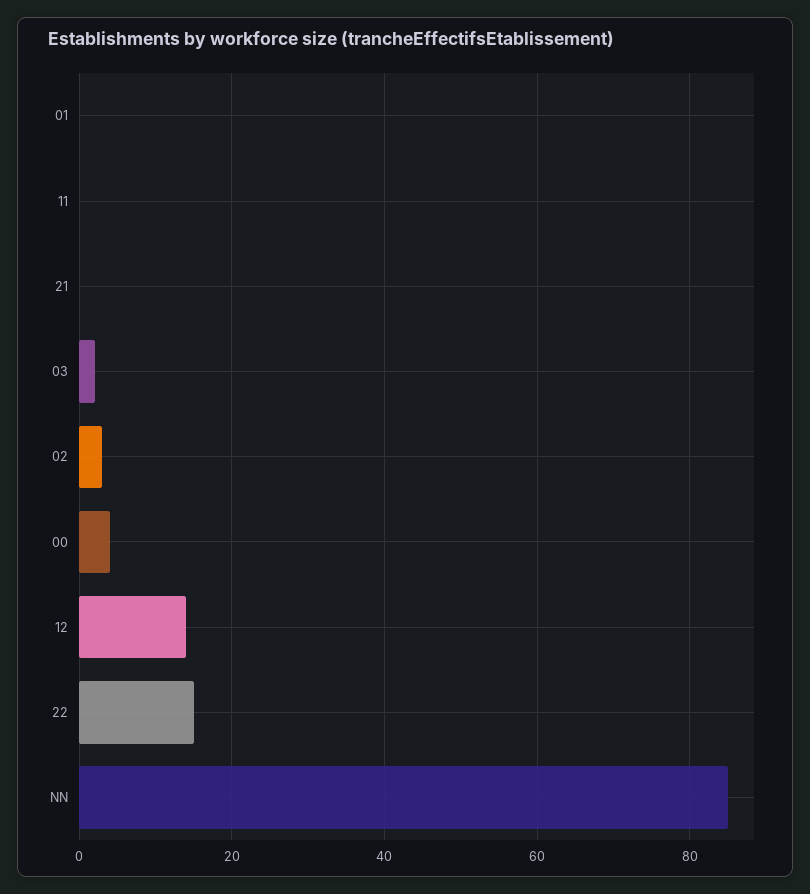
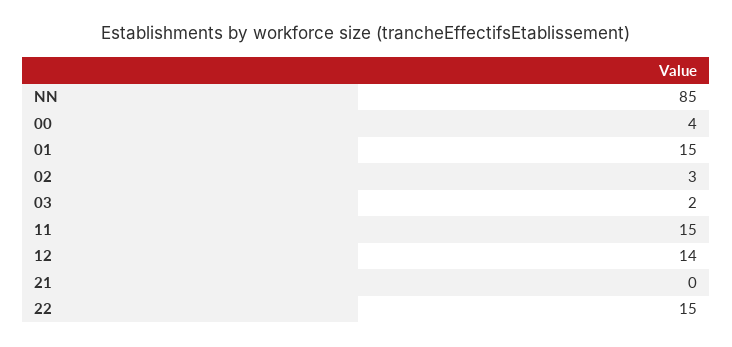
  {
-   "01": 0,
+   "01": 15,
-   "11": 0,
+   "11": 15,
    "21": 0,
    "03": 2,
    "02": 3,
    "00": 4,
    "12": 14,
    "22": 15,
    "NN": 85
  }

